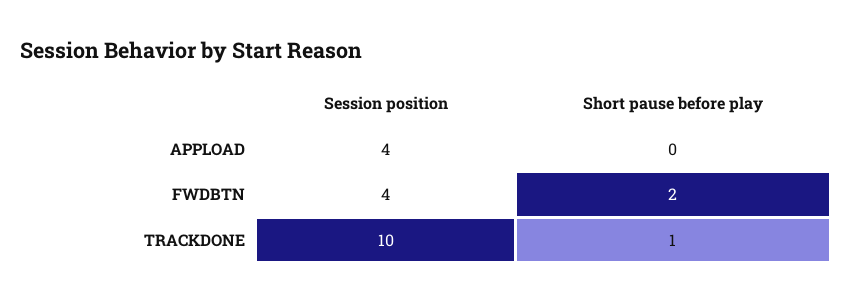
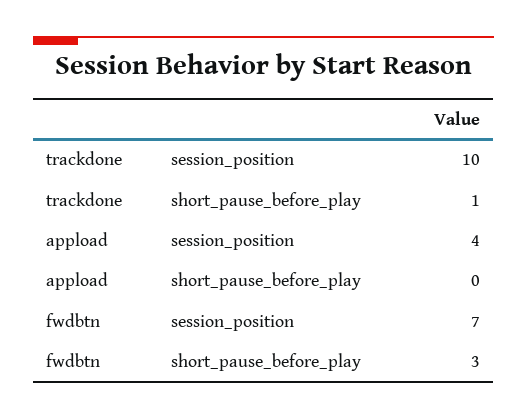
  {
    "Session position": {
      "APPLOAD": 4,
-     "FWDBTN": 4,
+     "FWDBTN": 7,
      "TRACKDONE": 10
    },
    "Short pause before play": {
      "APPLOAD": 0,
-     "FWDBTN": 2,
+     "FWDBTN": 3,
      "TRACKDONE": 1
    }
  }

